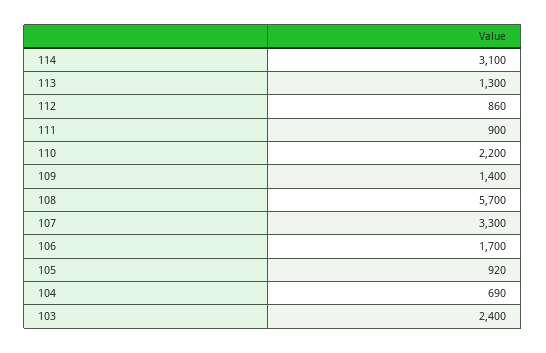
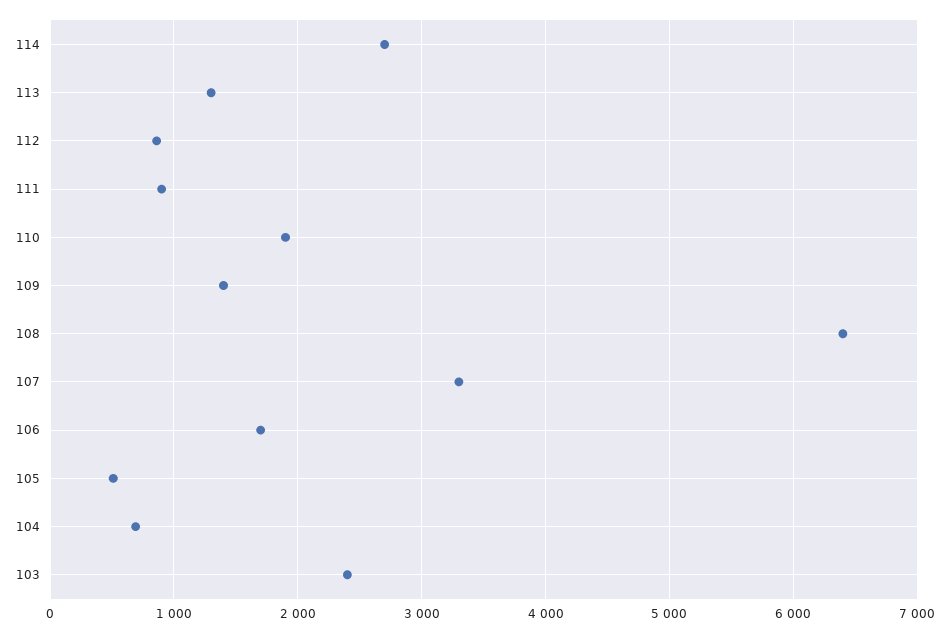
  {
-   "114": 3100,
+   "114": 2700,
    "113": 1300,
    "112": 860,
    "111": 900,
-   "110": 2200,
+   "110": 1900,
    "109": 1400,
-   "108": 5700,
+   "108": 6400,
    "107": 3300,
    "106": 1700,
-   "105": 920,
+   "105": 500,
    "104": 690,
    "103": 2400
  }

